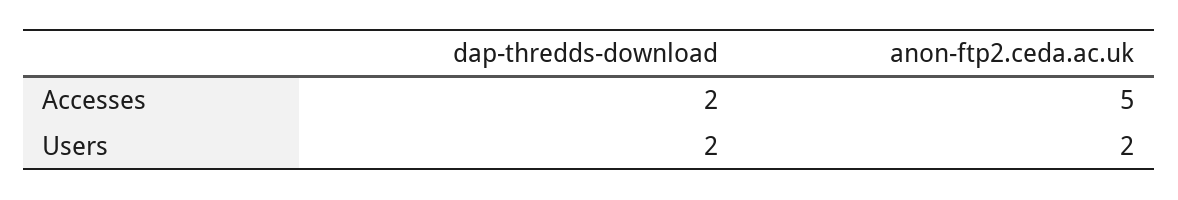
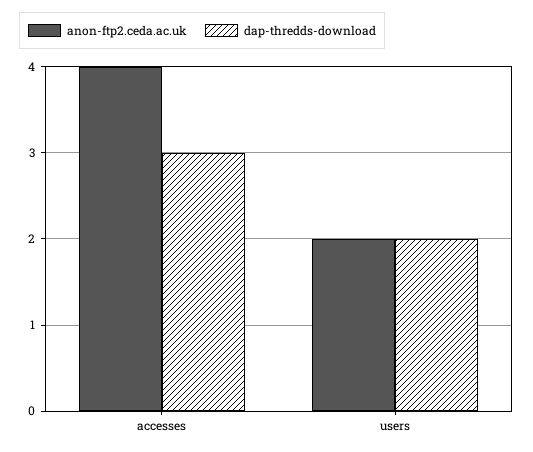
  {
    "dap-thredds-download": {
-     "Accesses": 2,
+     "Accesses": 3,
      "Users": 2
    },
    "anon-ftp2.ceda.ac.uk": {
-     "Accesses": 5,
+     "Accesses": 4,
      "Users": 2
    }
  }

